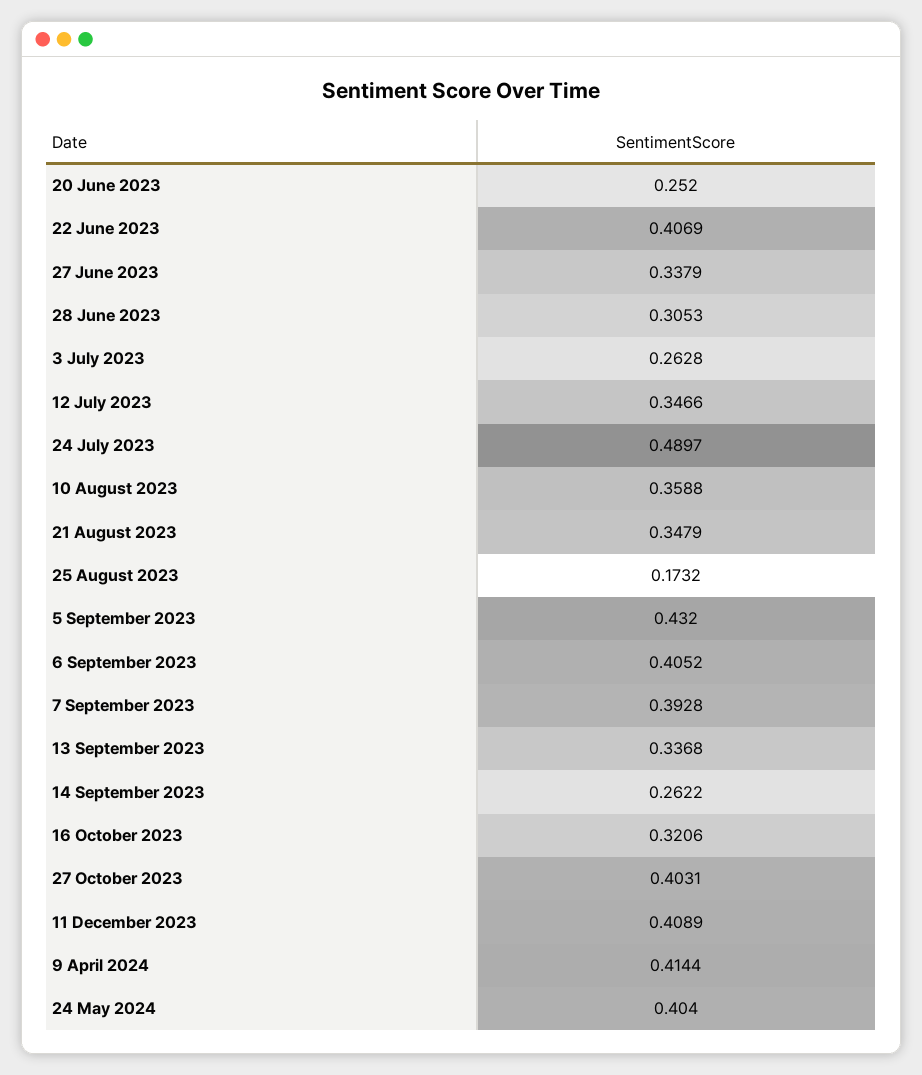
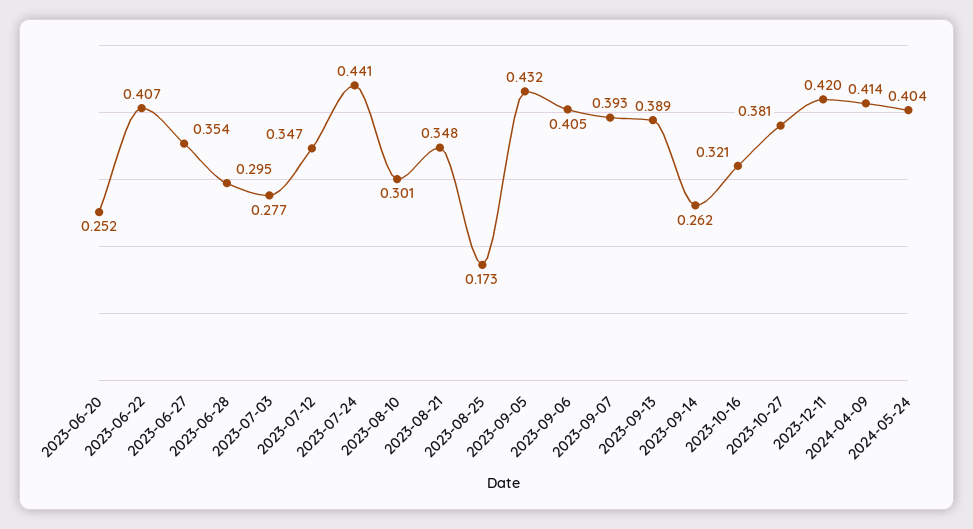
  {
    "20 June 2023": 0.252,
    "22 June 2023": 0.4069,
-   "27 June 2023": 0.3379,
+   "27 June 2023": 0.354,
-   "28 June 2023": 0.3053,
+   "28 June 2023": 0.295,
-   "3 July 2023": 0.2628,
+   "3 July 2023": 0.277,
    "12 July 2023": 0.3466,
-   "24 July 2023": 0.4897,
+   "24 July 2023": 0.441,
-   "10 August 2023": 0.3588,
+   "10 August 2023": 0.301,
    "21 August 2023": 0.3479,
    "25 August 2023": 0.1732,
    "5 September 2023": 0.432,
    "6 September 2023": 0.4052,
    "7 September 2023": 0.3928,
-   "13 September 2023": 0.3368,
+   "13 September 2023": 0.389,
    "14 September 2023": 0.2622,
    "16 October 2023": 0.3206,
-   "27 October 2023": 0.4031,
+   "27 October 2023": 0.381,
-   "11 December 2023": 0.4089,
+   "11 December 2023": 0.42,
    "9 April 2024": 0.4144,
    "24 May 2024": 0.404
  }

